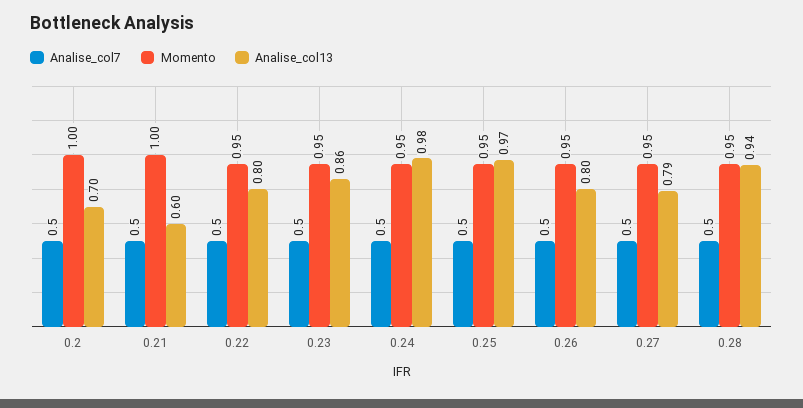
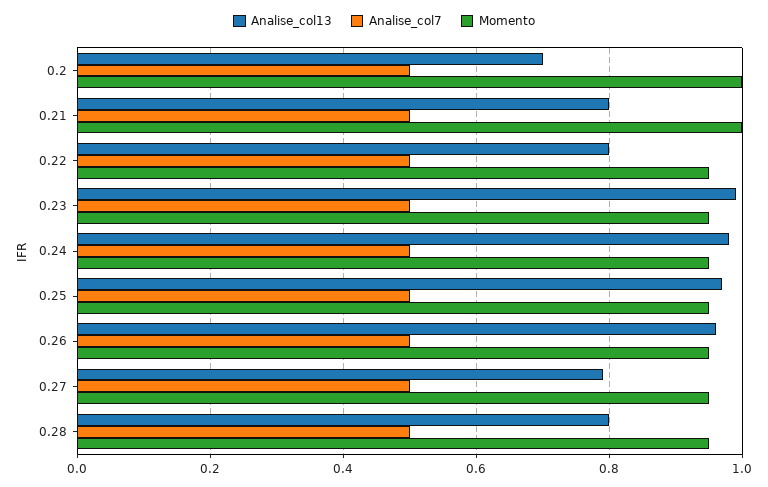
  {
    "Analise_col7": {
      "0.2": 0.5,
      "0.21": 0.5,
      "0.22": 0.5,
      "0.23": 0.5,
      "0.24": 0.5,
      "0.25": 0.5,
      "0.26": 0.5,
      "0.27": 0.5,
      "0.28": 0.5
    },
    "Momento": {
      "0.2": 1,
      "0.21": 1,
      "0.22": 0.95,
      "0.23": 0.95,
      "0.24": 0.95,
      "0.25": 0.95,
      "0.26": 0.95,
      "0.27": 0.95,
      "0.28": 0.95
    },
    "Analise_col13": {
      "0.2": 0.7,
-     "0.21": 0.6,
+     "0.21": 0.8,
      "0.22": 0.8,
-     "0.23": 0.86,
+     "0.23": 1,
      "0.24": 0.98,
      "0.25": 0.97,
-     "0.26": 0.8,
+     "0.26": 0.95,
      "0.27": 0.79,
-     "0.28": 0.94
+     "0.28": 0.8
    }
  }

